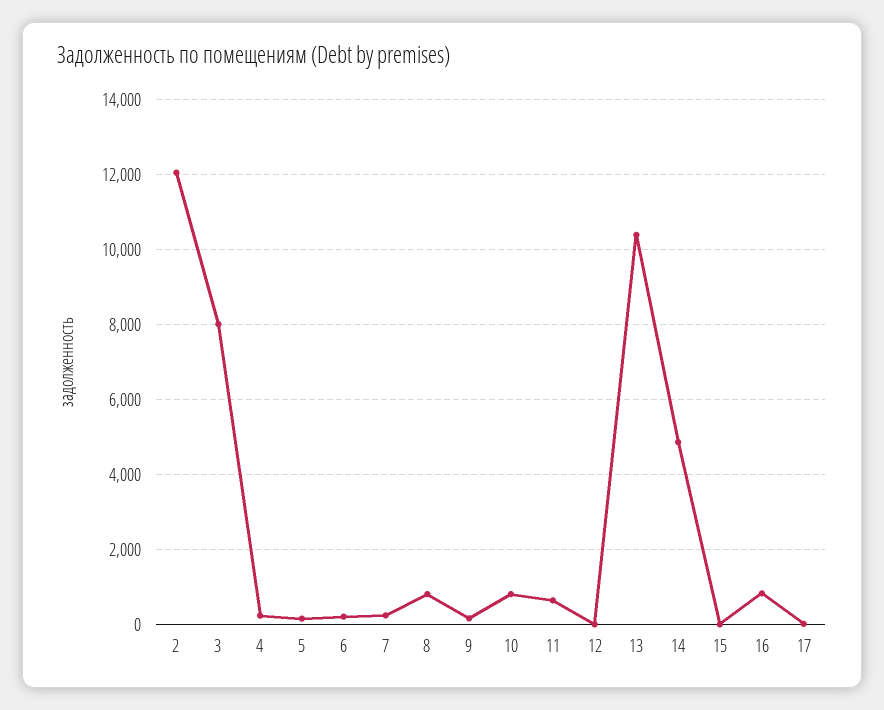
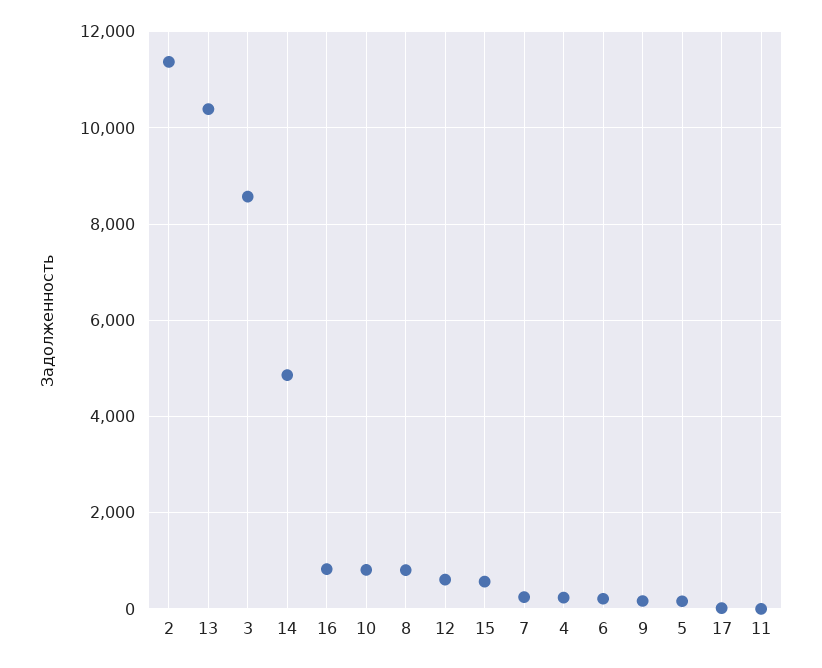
  {
-   "2": 12000,
+   "2": 11400,
-   "3": 8000,
+   "3": 8600,
    "4": 200,
    "5": 200,
    "6": 200,
    "7": 200,
    "8": 800,
    "9": 200,
    "10": 800,
-   "11": 600,
+   "11": 0,
-   "12": 0,
+   "12": 600,
    "13": 10400,
    "14": 4800,
-   "15": 0,
+   "15": 600,
    "16": 800,
    "17": 0
  }

